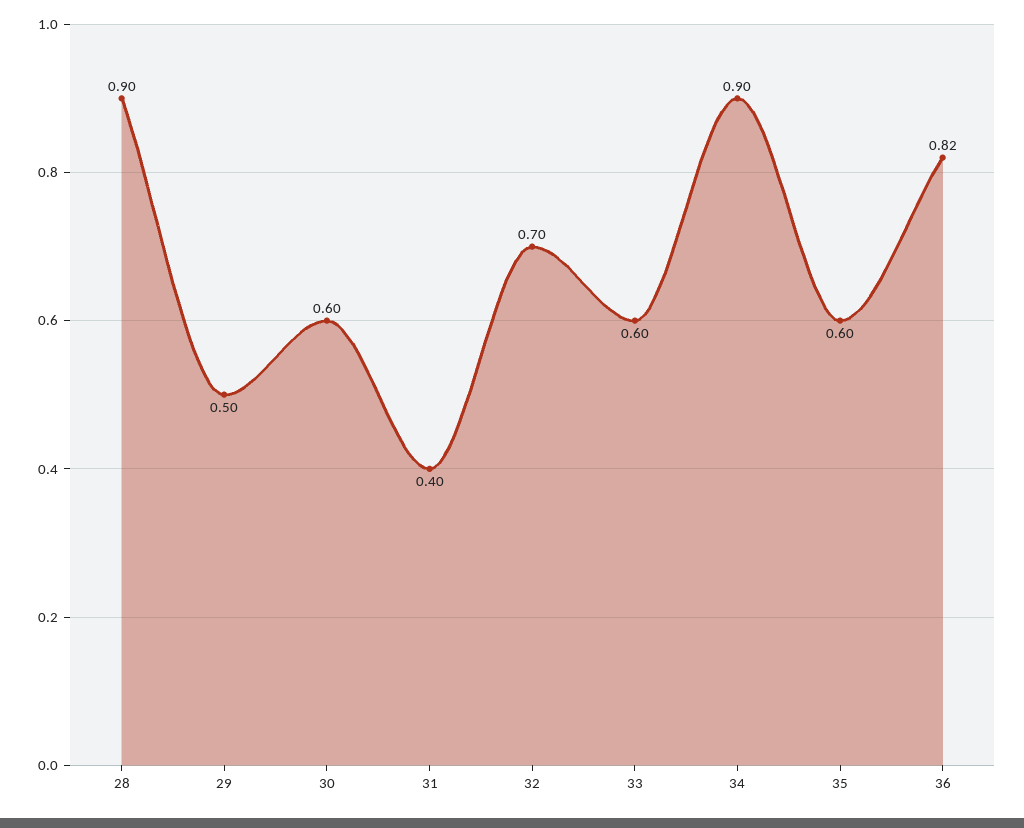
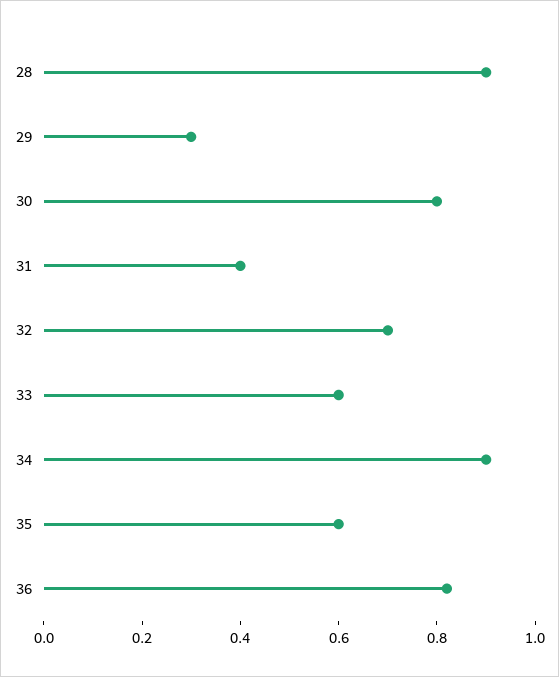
  {
    "28": 0.9,
-   "29": 0.5,
+   "29": 0.3,
-   "30": 0.6,
+   "30": 0.8,
    "31": 0.4,
    "32": 0.7,
    "33": 0.6,
    "34": 0.9,
    "35": 0.6,
    "36": 0.82
  }

